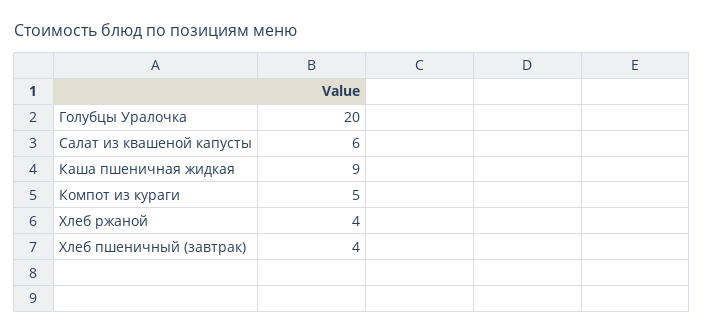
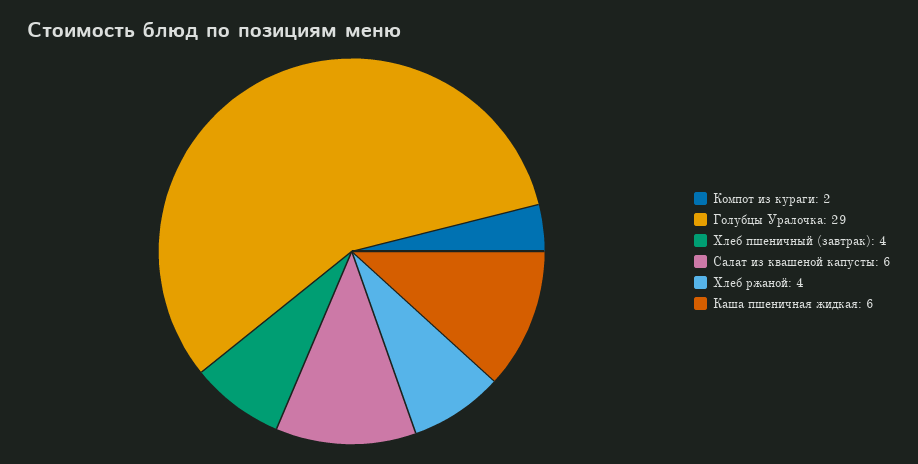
  {
-   "Голубцы Уралочка": 20,
+   "Голубцы Уралочка": 29,
    "Салат из квашеной капусты": 6,
-   "Каша пшеничная жидкая": 9,
+   "Каша пшеничная жидкая": 6,
-   "Компот из кураги": 5,
+   "Компот из кураги": 2,
    "Хлеб ржаной": 4,
    "Хлеб пшеничный (завтрак)": 4
  }

